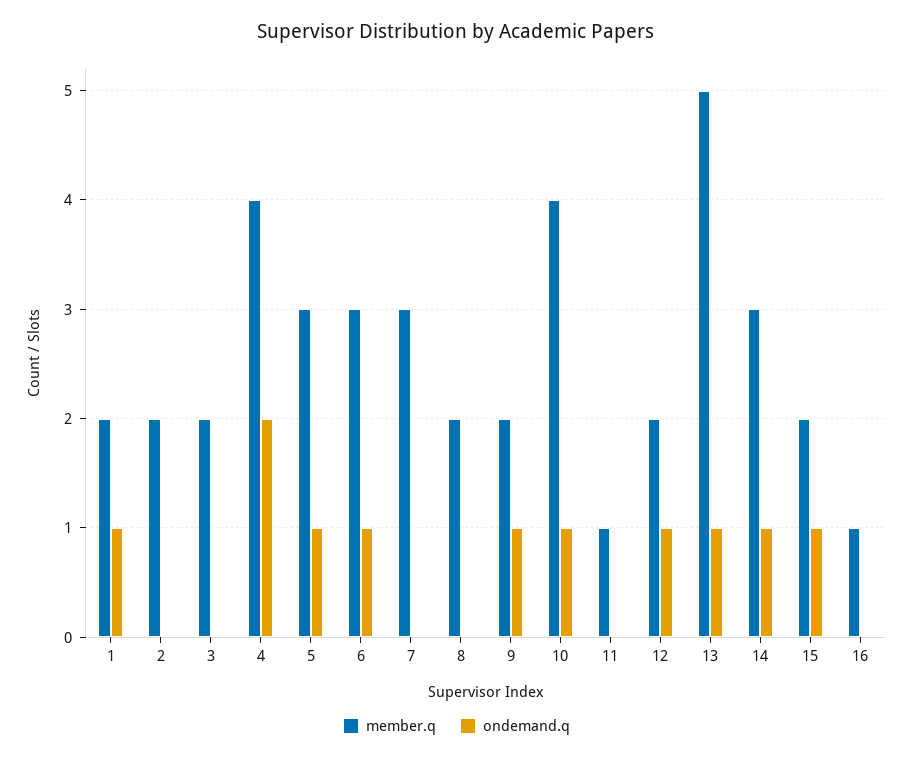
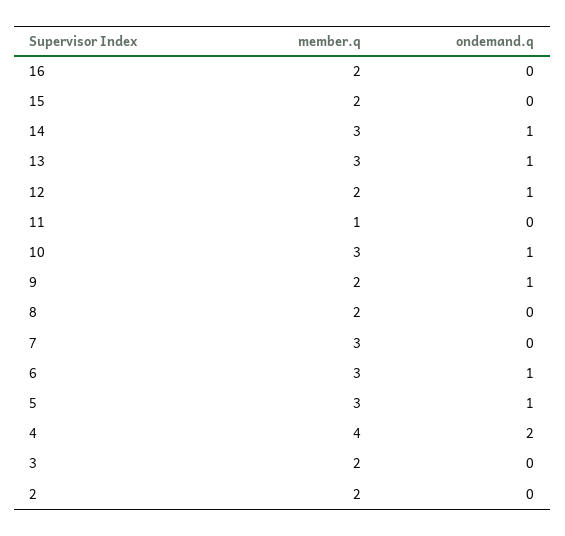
  {
    "member.q": {
-     "1": 2,
      "2": 2,
      "3": 2,
      "4": 4,
      "5": 3,
      "6": 3,
      "7": 3,
      "8": 2,
      "9": 2,
-     "10": 4,
+     "10": 3,
      "11": 1,
      "12": 2,
-     "13": 5,
+     "13": 3,
      "14": 3,
      "15": 2,
-     "16": 1
+     "16": 2
    },
    "ondemand.q": {
-     "1": 1,
      "2": 0,
      "3": 0,
      "4": 2,
      "5": 1,
      "6": 1,
      "7": 0,
      "8": 0,
      "9": 1,
      "10": 1,
      "11": 0,
      "12": 1,
      "13": 1,
      "14": 1,
-     "15": 1,
+     "15": 0,
      "16": 0
    }
  }

